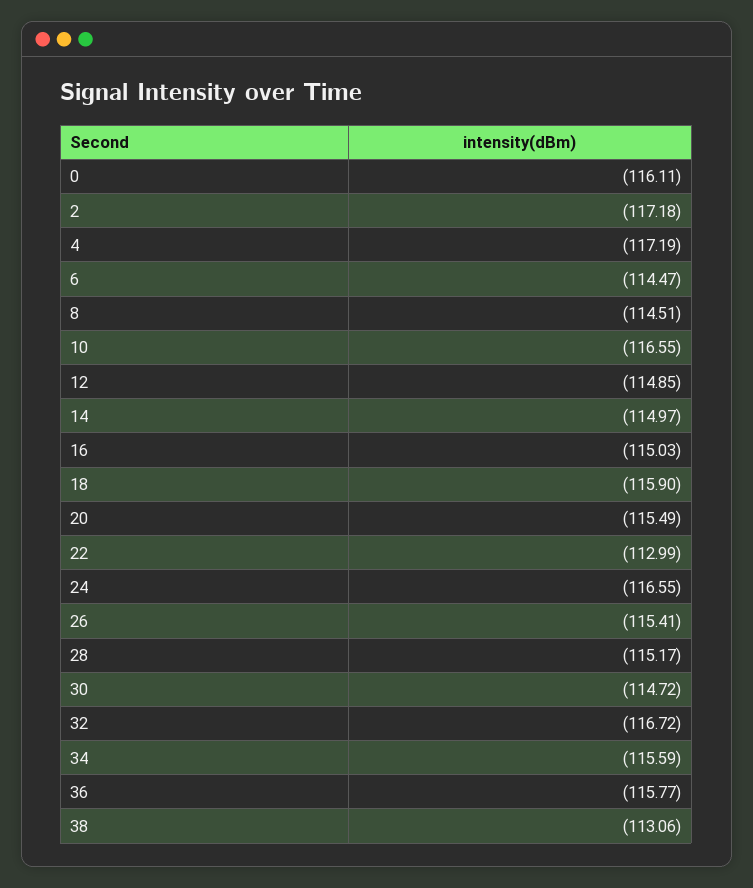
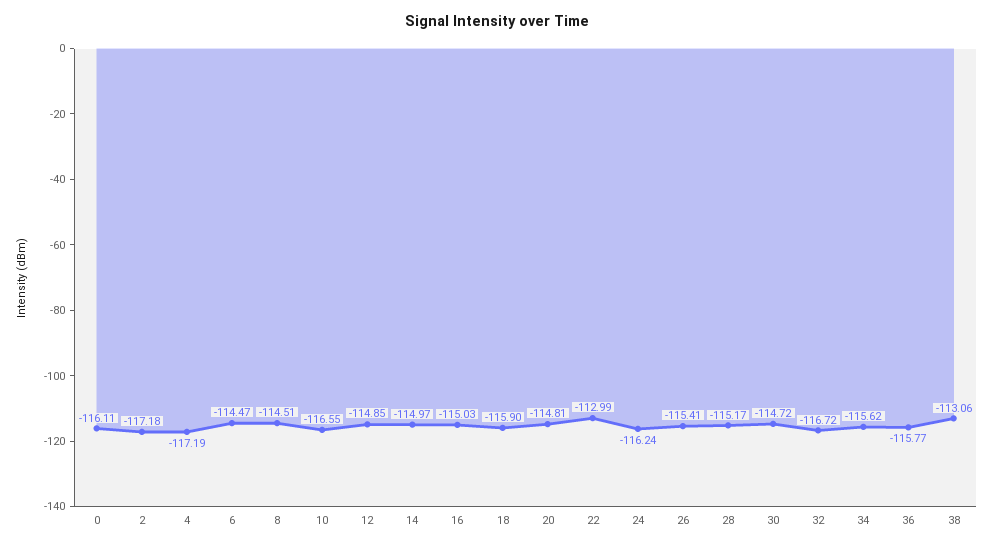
  {
    "0": -116.11,
    "2": -117.18,
    "4": -117.19,
    "6": -114.47,
    "8": -114.51,
    "10": -116.55,
    "12": -114.85,
    "14": -114.97,
    "16": -115.03,
    "18": -115.9,
-   "20": -115.49,
+   "20": -114.81,
    "22": -112.99,
-   "24": -116.55,
+   "24": -116.24,
    "26": -115.41,
    "28": -115.17,
    "30": -114.72,
    "32": -116.72,
-   "34": -115.59,
+   "34": -115.62,
    "36": -115.77,
    "38": -113.06
  }

